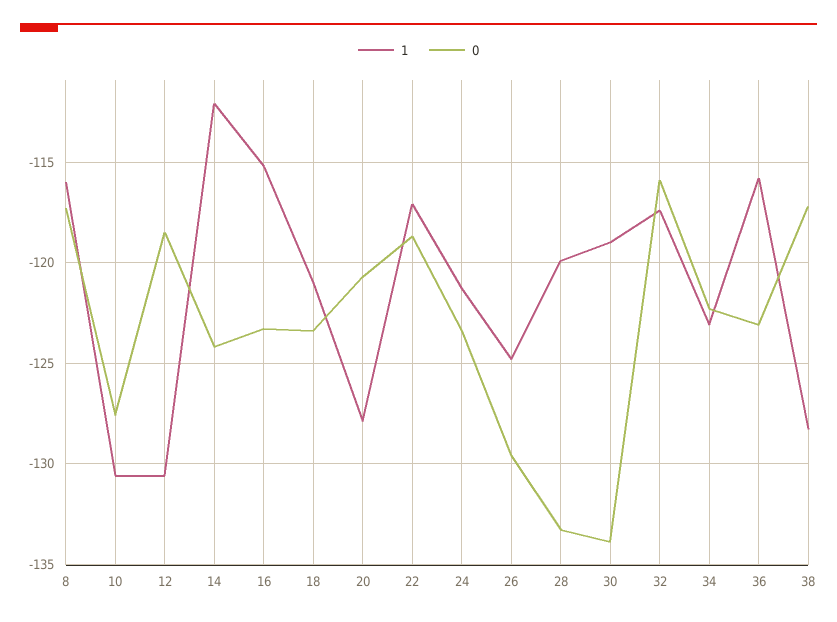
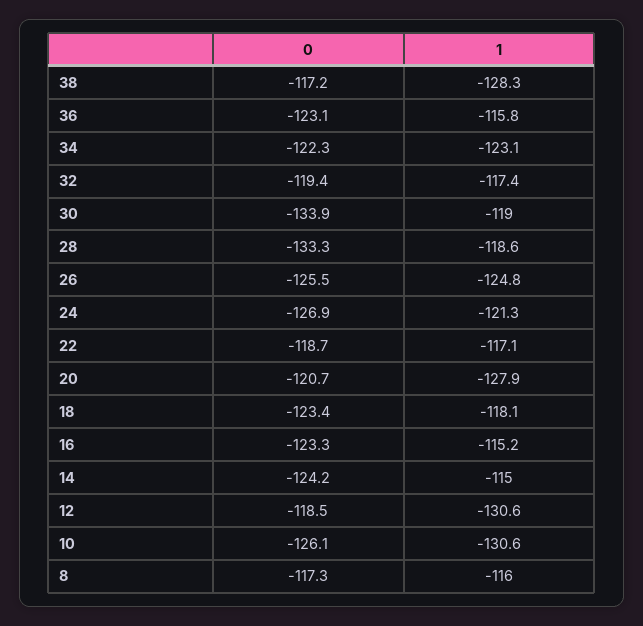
  {
    "1": {
      "8": -116,
      "10": -130.6,
      "12": -130.6,
-     "14": -112,
+     "14": -115,
      "16": -115.2,
-     "18": -121,
+     "18": -118.1,
      "20": -127.9,
      "22": -117.1,
      "24": -121.3,
      "26": -124.8,
-     "28": -120,
+     "28": -118.6,
      "30": -119,
      "32": -117.4,
      "34": -123.1,
      "36": -115.8,
      "38": -128.3
    },
    "0": {
      "8": -117.3,
-     "10": -127.5,
+     "10": -126.1,
      "12": -118.5,
      "14": -124.2,
      "16": -123.3,
      "18": -123.4,
      "20": -120.7,
      "22": -118.7,
-     "24": -123.5,
+     "24": -126.9,
-     "26": -129.5,
+     "26": -125.5,
      "28": -133.3,
      "30": -133.9,
-     "32": -116,
+     "32": -119.4,
      "34": -122.3,
      "36": -123.1,
      "38": -117.2
    }
  }

